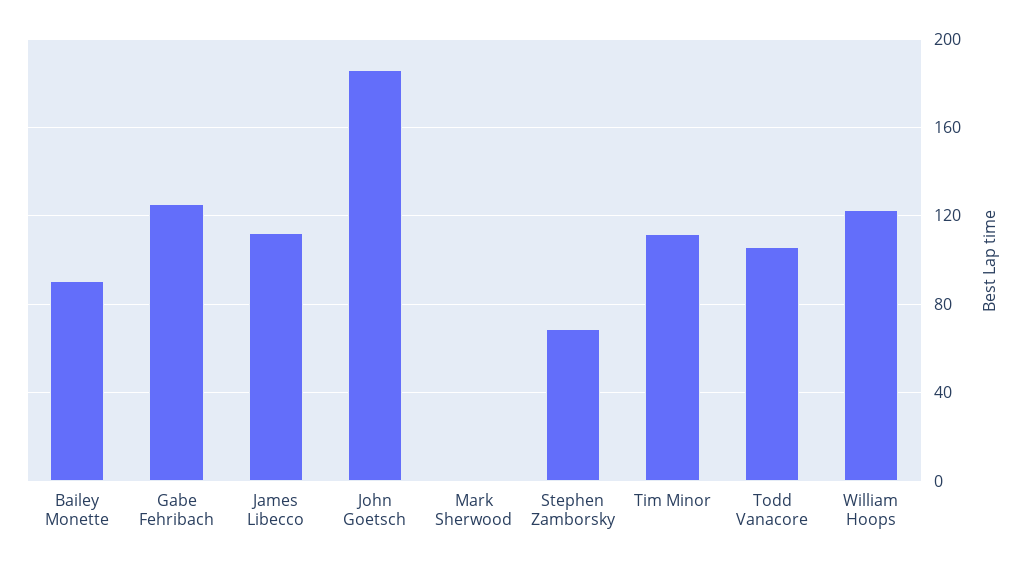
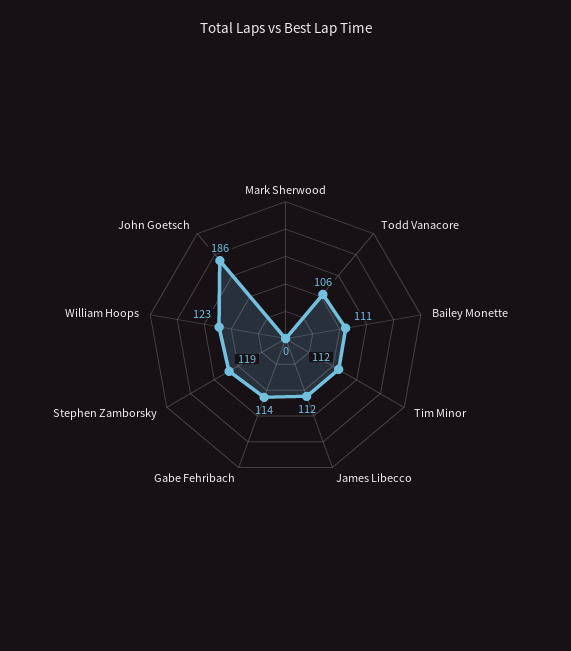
  {
-   "Bailey Monette": 90,
+   "Bailey Monette": 111,
-   "Gabe Fehribach": 125,
+   "Gabe Fehribach": 114,
    "James Libecco": 112,
    "John Goetsch": 186,
    "Mark Sherwood": 0,
-   "Stephen Zamborsky": 70,
+   "Stephen Zamborsky": 119,
    "Tim Minor": 112,
    "Todd Vanacore": 106,
    "William Hoops": 123
  }

